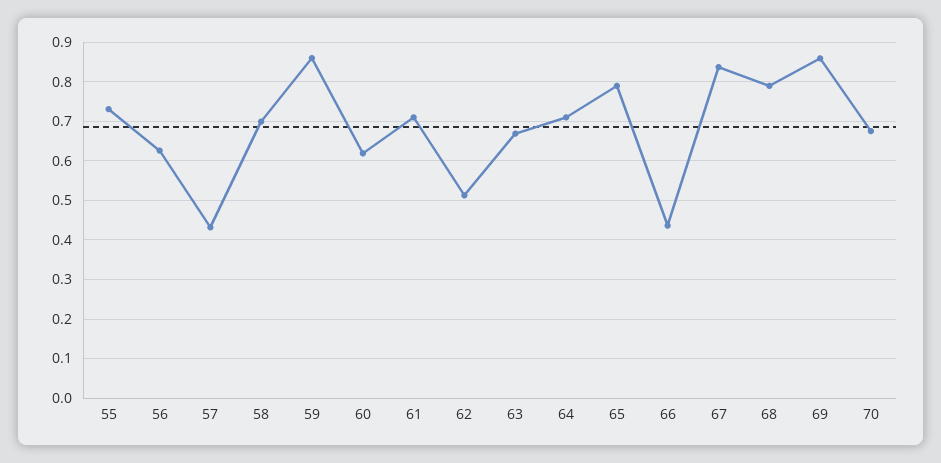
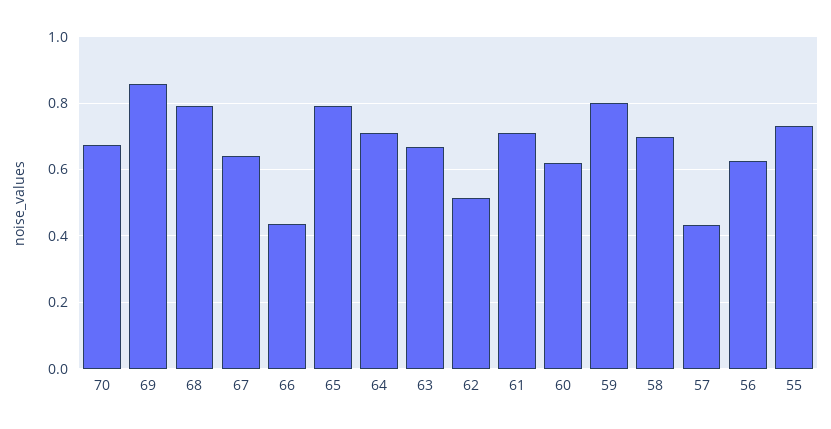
  {
    "55": 0.74,
    "56": 0.62,
    "57": 0.44,
    "58": 0.7,
-   "59": 0.86,
+   "59": 0.8,
    "60": 0.62,
    "61": 0.72,
    "62": 0.52,
    "63": 0.66,
    "64": 0.72,
    "65": 0.8,
    "66": 0.44,
-   "67": 0.84,
+   "67": 0.64,
    "68": 0.8,
    "69": 0.86,
    "70": 0.68
  }

